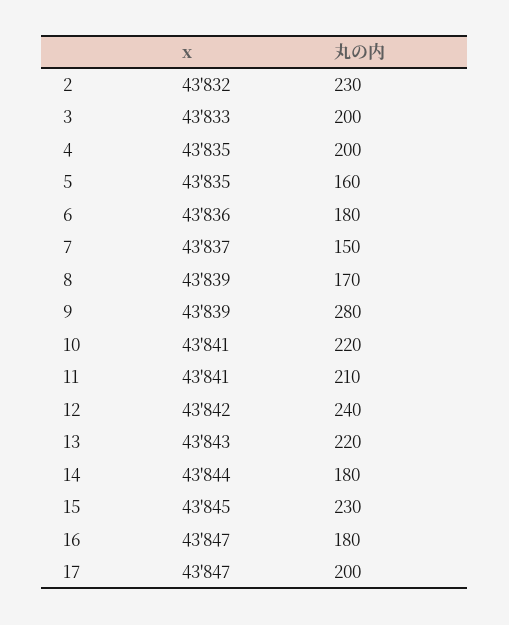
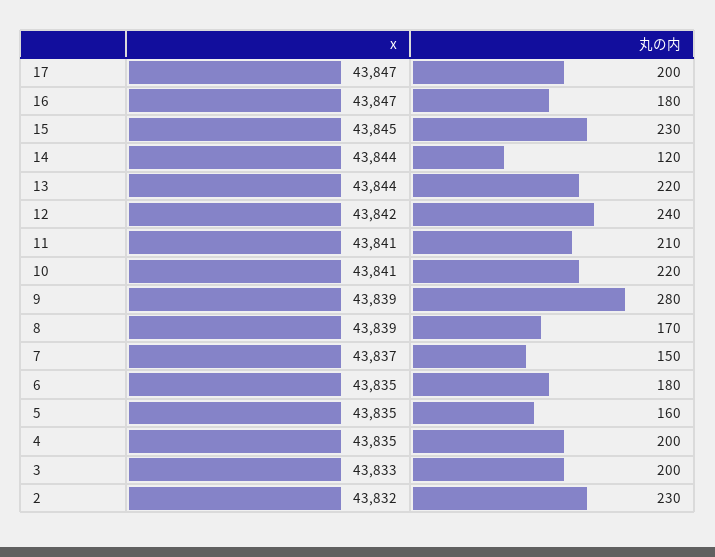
  {
    "x": {
      "2": 43832,
      "3": 43833,
      "4": 43835,
      "5": 43835,
-     "6": 43836,
+     "6": 43835,
      "7": 43837,
      "8": 43839,
      "9": 43839,
      "10": 43841,
      "11": 43841,
      "12": 43842,
-     "13": 43843,
+     "13": 43844,
      "14": 43844,
      "15": 43845,
      "16": 43847,
      "17": 43847
    },
    "丸の内": {
      "2": 230,
      "3": 200,
      "4": 200,
      "5": 160,
      "6": 180,
      "7": 150,
      "8": 170,
      "9": 280,
      "10": 220,
      "11": 210,
      "12": 240,
      "13": 220,
-     "14": 180,
+     "14": 120,
      "15": 230,
      "16": 180,
      "17": 200
    }
  }

